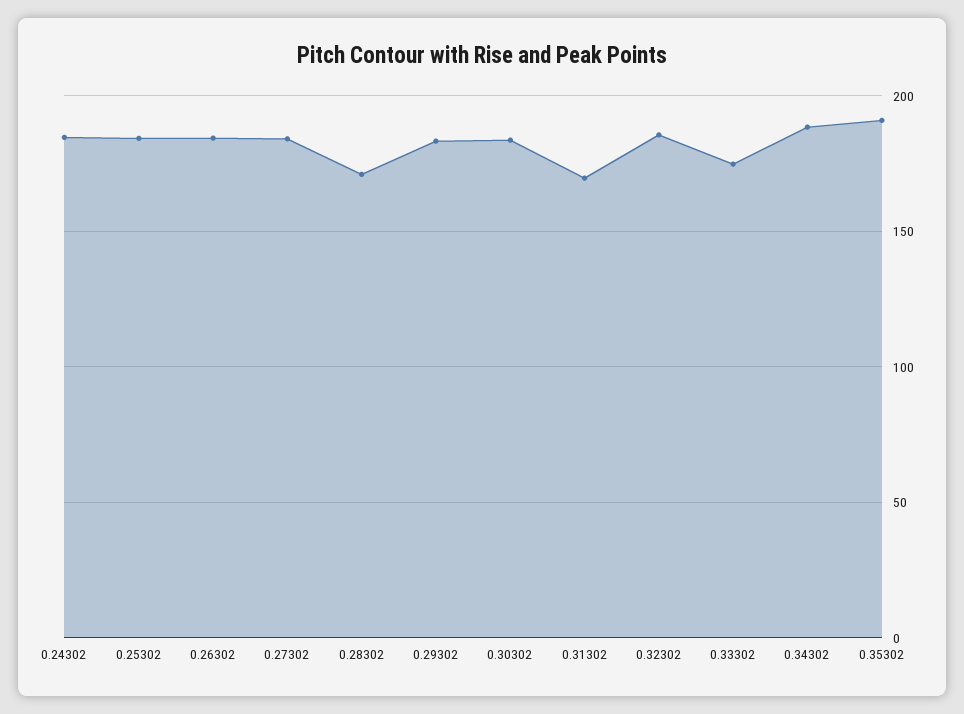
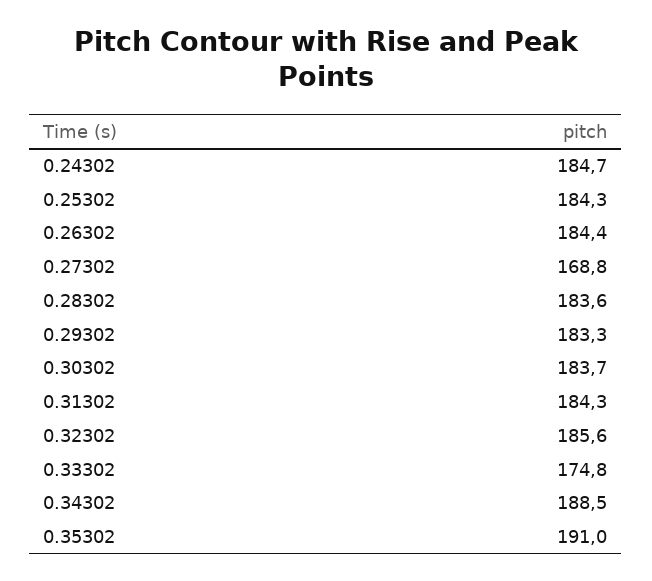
  {
    "0.24302": 184.7,
    "0.25302": 184.3,
    "0.26302": 184.4,
-   "0.27302": 185,
+   "0.27302": 168.8,
-   "0.28302": 170,
+   "0.28302": 183.6,
    "0.29302": 183.3,
    "0.30302": 183.7,
-   "0.31302": 170,
+   "0.31302": 184.3,
    "0.32302": 185.6,
    "0.33302": 174.8,
    "0.34302": 188.5,
    "0.35302": 191
  }

